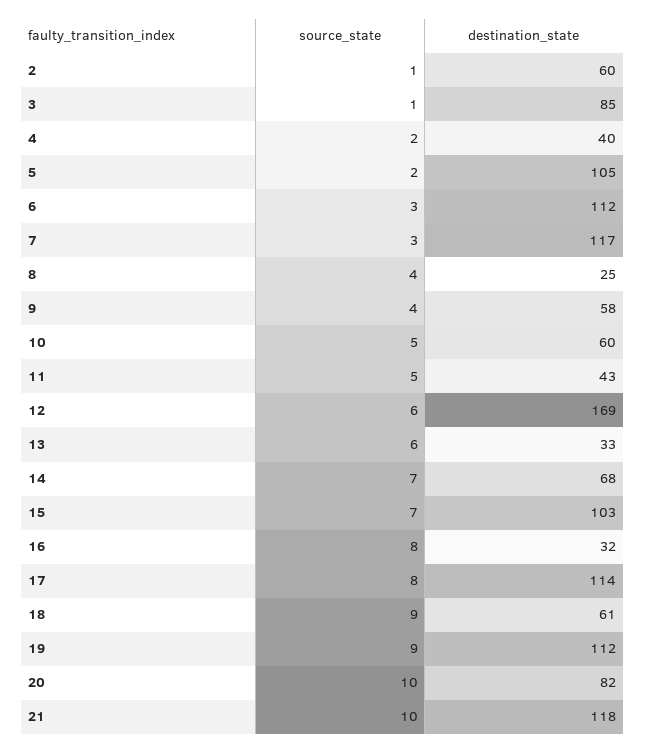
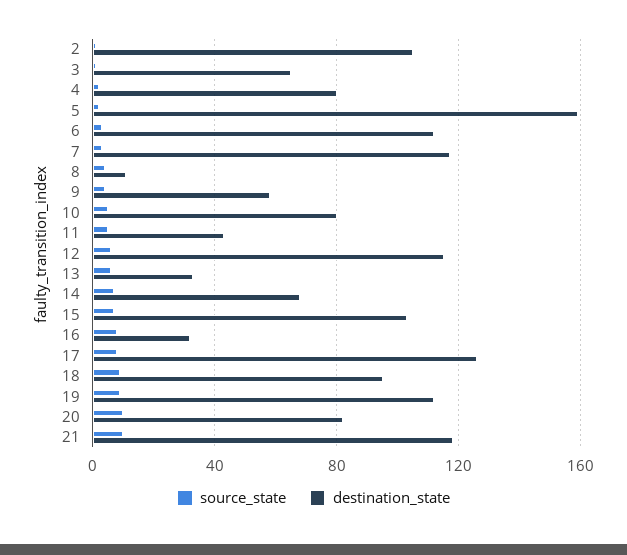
  {
    "source_state": {
      "2": 1,
      "3": 1,
      "4": 2,
      "5": 2,
      "6": 3,
      "7": 3,
      "8": 4,
      "9": 4,
      "10": 5,
      "11": 5,
      "12": 6,
      "13": 6,
      "14": 7,
      "15": 7,
      "16": 8,
      "17": 8,
      "18": 9,
      "19": 9,
      "20": 10,
      "21": 10
    },
    "destination_state": {
-     "2": 60,
+     "2": 105,
-     "3": 85,
+     "3": 65,
-     "4": 40,
+     "4": 80,
-     "5": 105,
+     "5": 160,
      "6": 112,
      "7": 117,
-     "8": 25,
+     "8": 10,
      "9": 58,
-     "10": 60,
+     "10": 80,
      "11": 43,
-     "12": 169,
+     "12": 115,
      "13": 33,
      "14": 68,
      "15": 103,
      "16": 32,
-     "17": 114,
+     "17": 125,
-     "18": 61,
+     "18": 95,
      "19": 112,
      "20": 82,
      "21": 118
    }
  }

